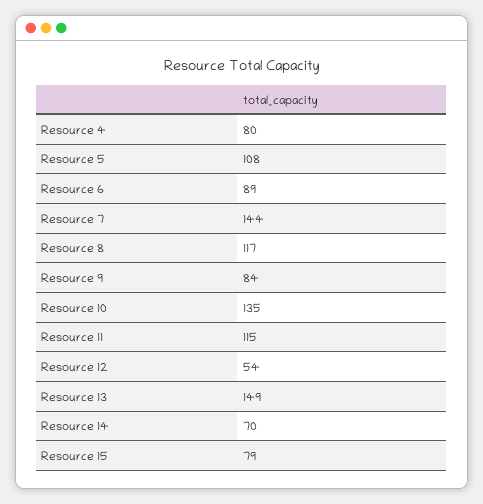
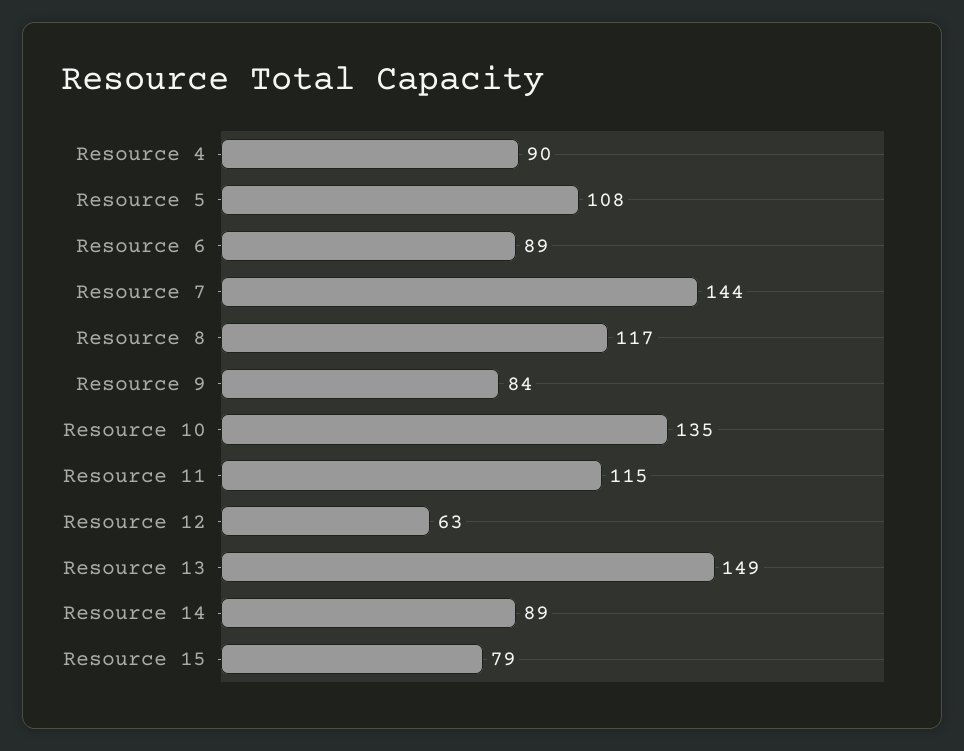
  {
-   "Resource 4": 80,
+   "Resource 4": 90,
    "Resource 5": 108,
    "Resource 6": 89,
    "Resource 7": 144,
    "Resource 8": 117,
    "Resource 9": 84,
    "Resource 10": 135,
    "Resource 11": 115,
-   "Resource 12": 54,
+   "Resource 12": 63,
    "Resource 13": 149,
-   "Resource 14": 70,
+   "Resource 14": 89,
    "Resource 15": 79
  }

